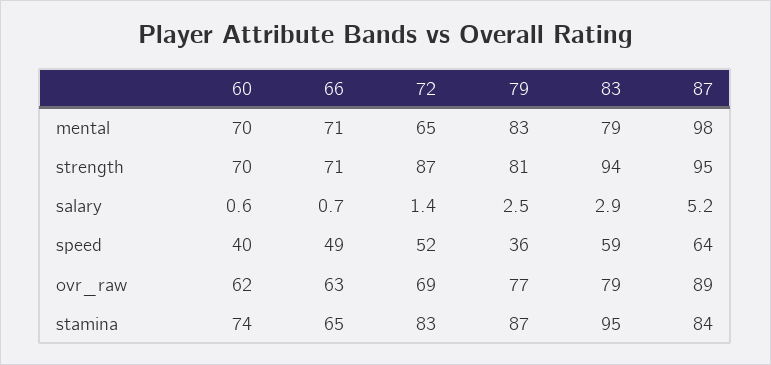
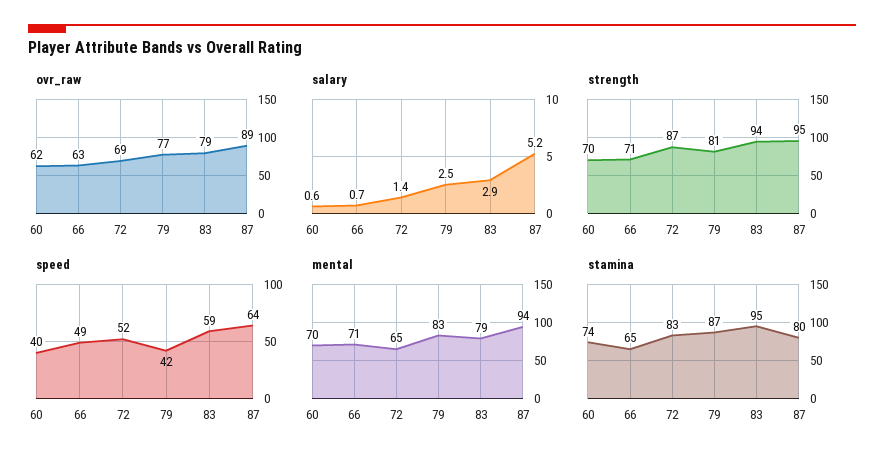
  {
    "mental": {
      "60": 70,
      "66": 71,
      "72": 65,
      "79": 83,
      "83": 79,
-     "87": 98
+     "87": 94
    },
    "strength": {
      "60": 70,
      "66": 71,
      "72": 87,
      "79": 81,
      "83": 94,
      "87": 95
    },
    "salary": {
      "60": 0.6,
      "66": 0.7,
      "72": 1.4,
      "79": 2.5,
      "83": 2.9,
      "87": 5.2
    },
    "speed": {
      "60": 40,
      "66": 49,
      "72": 52,
-     "79": 36,
+     "79": 42,
      "83": 59,
      "87": 64
    },
    "ovr_raw": {
      "60": 62,
      "66": 63,
      "72": 69,
      "79": 77,
      "83": 79,
      "87": 89
    },
    "stamina": {
      "60": 74,
      "66": 65,
      "72": 83,
      "79": 87,
      "83": 95,
-     "87": 84
+     "87": 80
    }
  }

